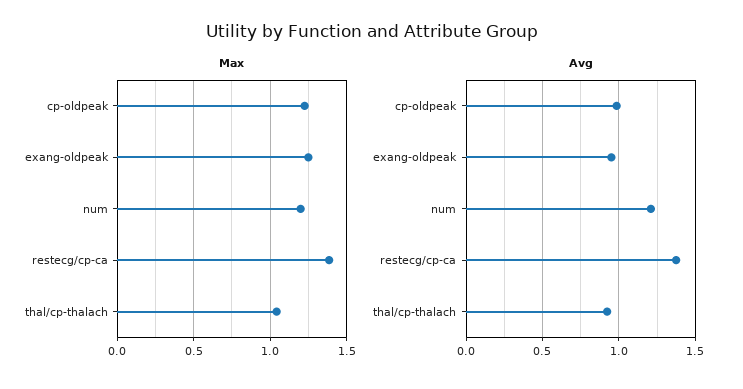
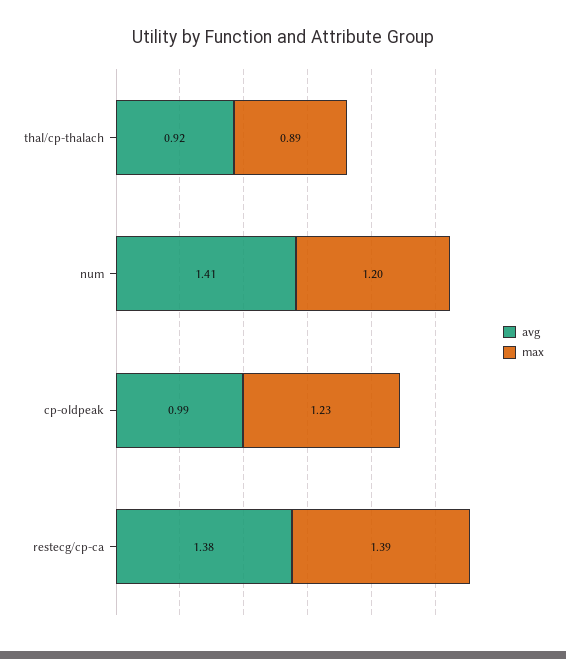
  {
    "Max": {
      "cp-oldpeak": 1.23,
-     "exang-oldpeak": 1.25,
      "num": 1.2,
      "restecg/cp-ca": 1.39,
-     "thal/cp-thalach": 1.05
+     "thal/cp-thalach": 0.89
    },
    "Avg": {
      "cp-oldpeak": 0.99,
-     "exang-oldpeak": 0.95,
-     "num": 1.2,
+     "num": 1.41,
      "restecg/cp-ca": 1.38,
      "thal/cp-thalach": 0.92
    }
  }

